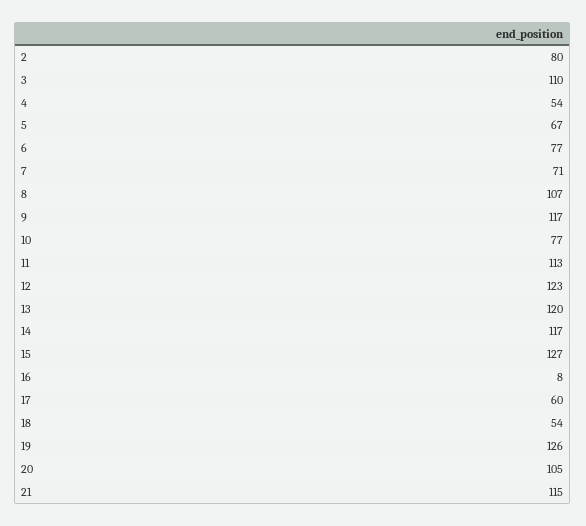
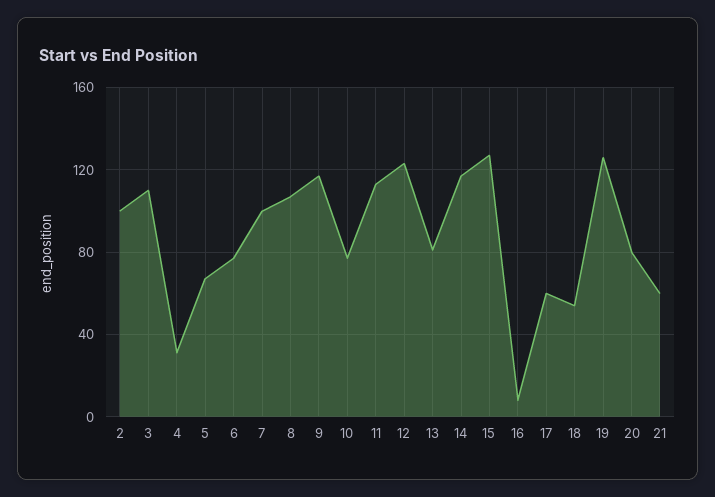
  {
-   "2": 80,
+   "2": 100,
    "3": 110,
-   "4": 54,
+   "4": 30,
    "5": 67,
    "6": 77,
-   "7": 71,
+   "7": 100,
    "8": 107,
    "9": 117,
    "10": 77,
    "11": 113,
    "12": 123,
-   "13": 120,
+   "13": 80,
    "14": 117,
    "15": 127,
    "16": 8,
    "17": 60,
    "18": 54,
    "19": 126,
-   "20": 105,
+   "20": 80,
-   "21": 115
+   "21": 60
  }

